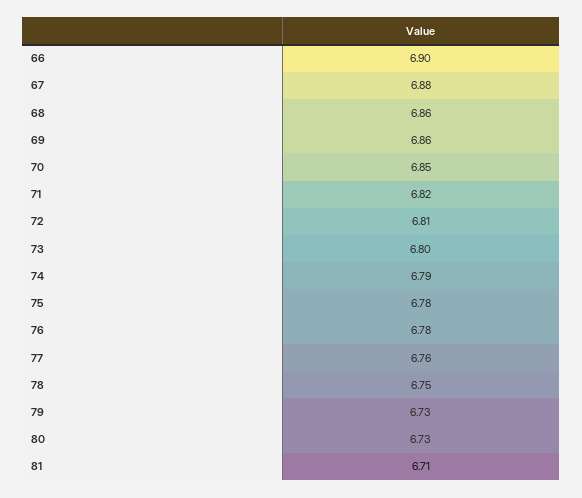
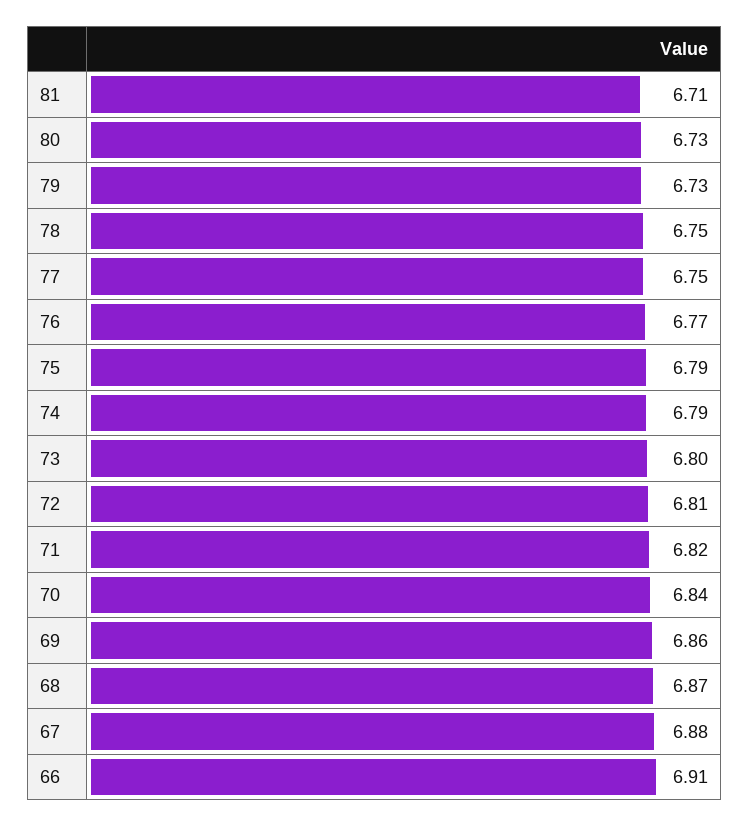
  {
-   "66": 6.9,
+   "66": 6.91,
    "67": 6.88,
-   "68": 6.86,
+   "68": 6.87,
    "69": 6.86,
-   "70": 6.85,
+   "70": 6.84,
    "71": 6.82,
    "72": 6.81,
    "73": 6.8,
    "74": 6.79,
-   "75": 6.78,
+   "75": 6.79,
-   "76": 6.78,
+   "76": 6.77,
-   "77": 6.76,
+   "77": 6.75,
    "78": 6.75,
    "79": 6.73,
    "80": 6.73,
    "81": 6.71
  }

